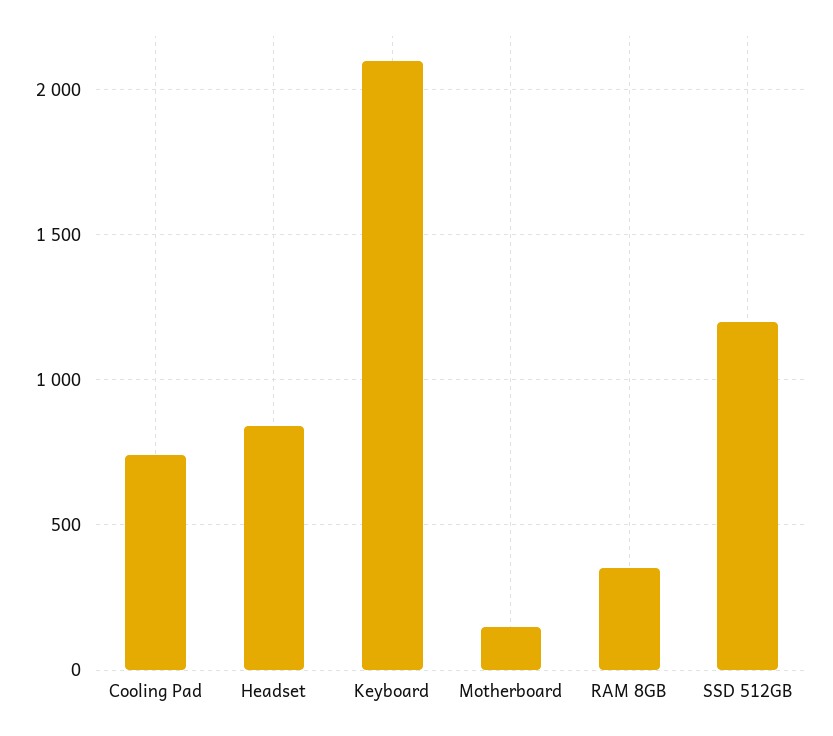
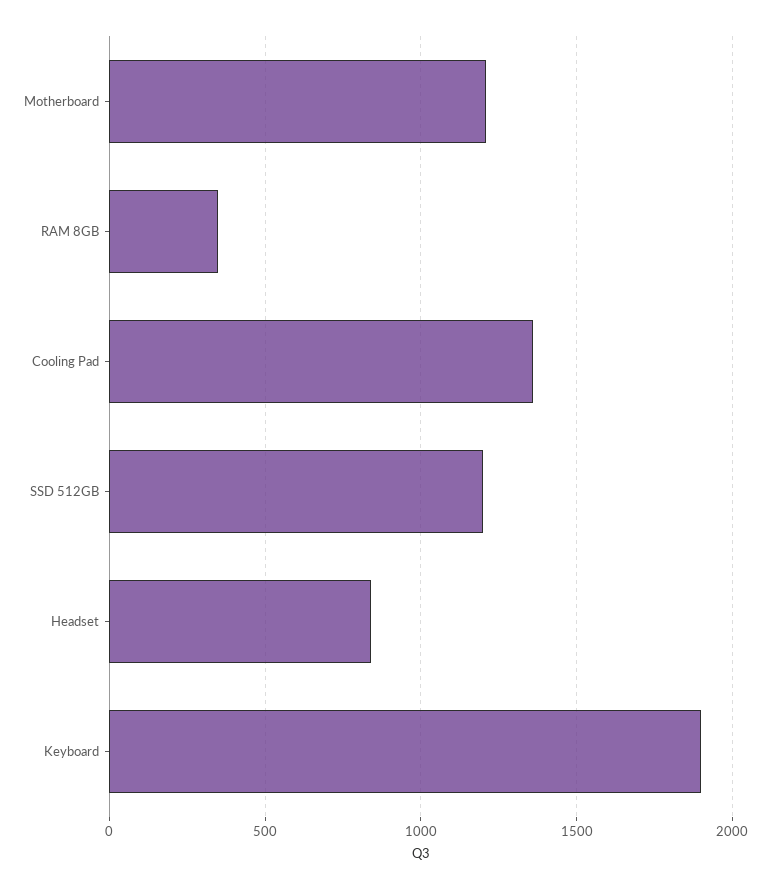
  {
-   "Cooling Pad": 750,
+   "Cooling Pad": 1350,
    "Headset": 850,
-   "Keyboard": 2100,
+   "Keyboard": 1900,
-   "Motherboard": 150,
+   "Motherboard": 1200,
    "RAM 8GB": 350,
    "SSD 512GB": 1200
  }

